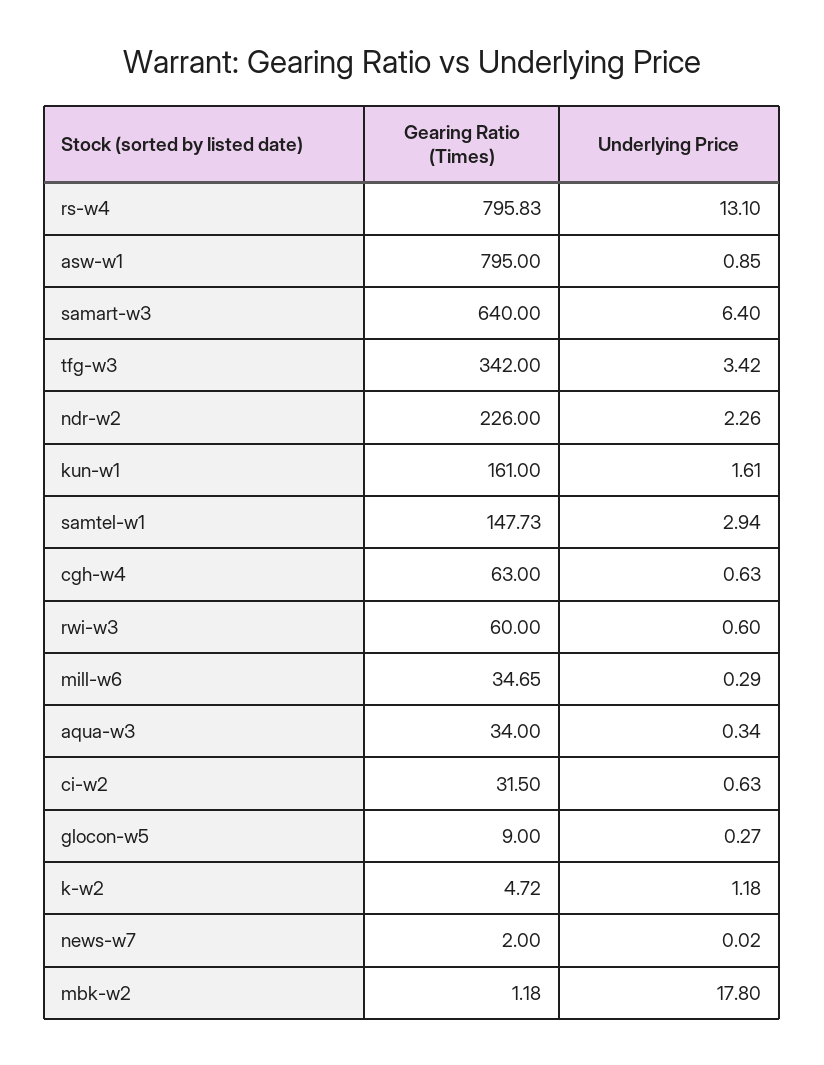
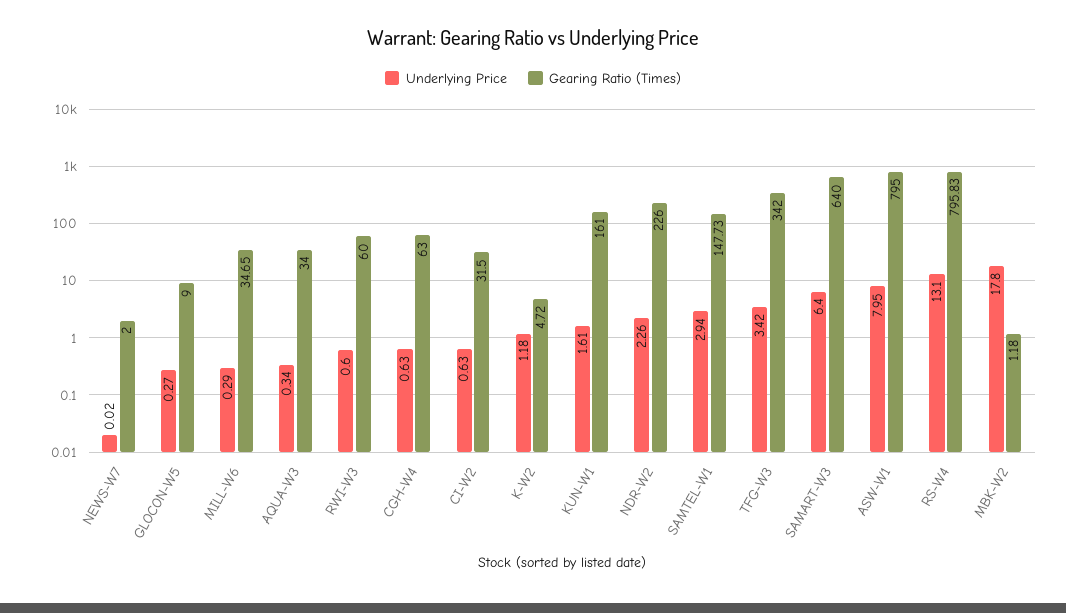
  {
    "Gearing Ratio (Times)": {
      "rs-w4": 795.83,
      "asw-w1": 795,
      "samart-w3": 640,
      "tfg-w3": 342,
      "ndr-w2": 226,
      "kun-w1": 161,
      "samtel-w1": 147.73,
      "cgh-w4": 63,
      "rwi-w3": 60,
      "mill-w6": 34.65,
      "aqua-w3": 34,
      "ci-w2": 31.5,
      "glocon-w5": 9,
      "k-w2": 4.72,
      "news-w7": 2,
      "mbk-w2": 1.18
    },
    "Underlying Price": {
      "rs-w4": 13.1,
-     "asw-w1": 0.85,
+     "asw-w1": 7.95,
      "samart-w3": 6.4,
      "tfg-w3": 3.42,
      "ndr-w2": 2.26,
      "kun-w1": 1.61,
      "samtel-w1": 2.94,
      "cgh-w4": 0.63,
      "rwi-w3": 0.6,
      "mill-w6": 0.29,
      "aqua-w3": 0.34,
      "ci-w2": 0.63,
      "glocon-w5": 0.27,
      "k-w2": 1.18,
      "news-w7": 0.02,
      "mbk-w2": 17.8
    }
  }

